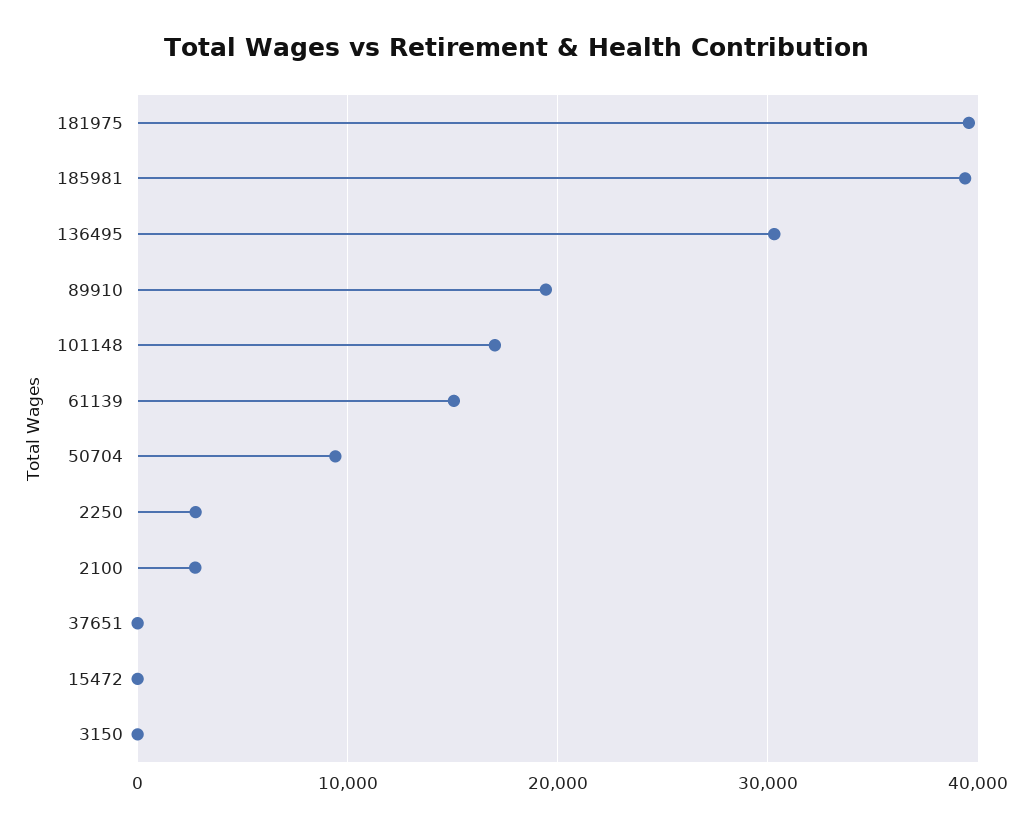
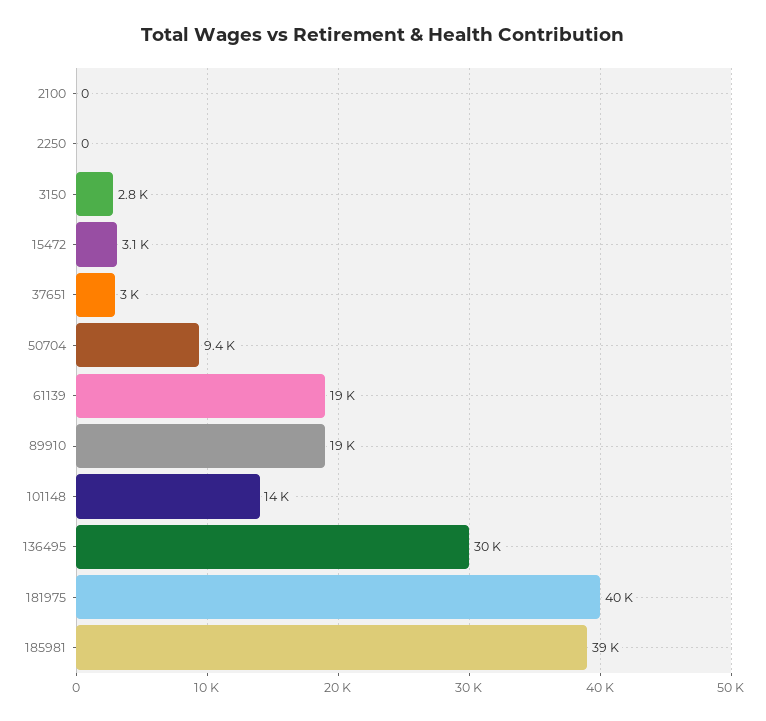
  {
    "181975": 40000,
    "185981": 39000,
    "136495": 30000,
    "89910": 19000,
-   "101148": 17000,
+   "101148": 14000,
-   "61139": 15000,
+   "61139": 19000,
    "50704": 9400,
-   "2250": 3000,
+   "2250": 0,
-   "2100": 3000,
+   "2100": 0,
-   "37651": 0,
+   "37651": 3000,
-   "15472": 0,
+   "15472": 3100,
-   "3150": 0
+   "3150": 2800
  }

